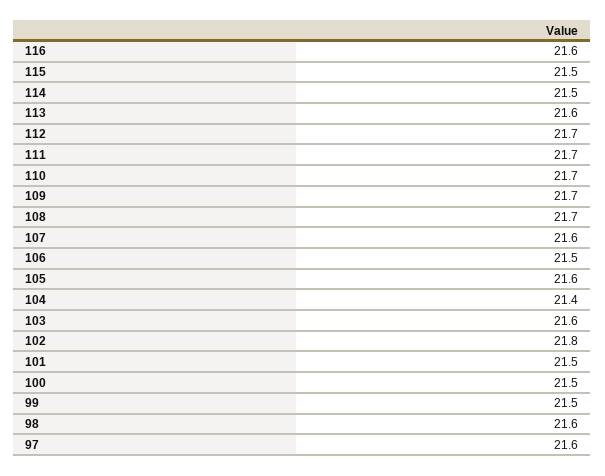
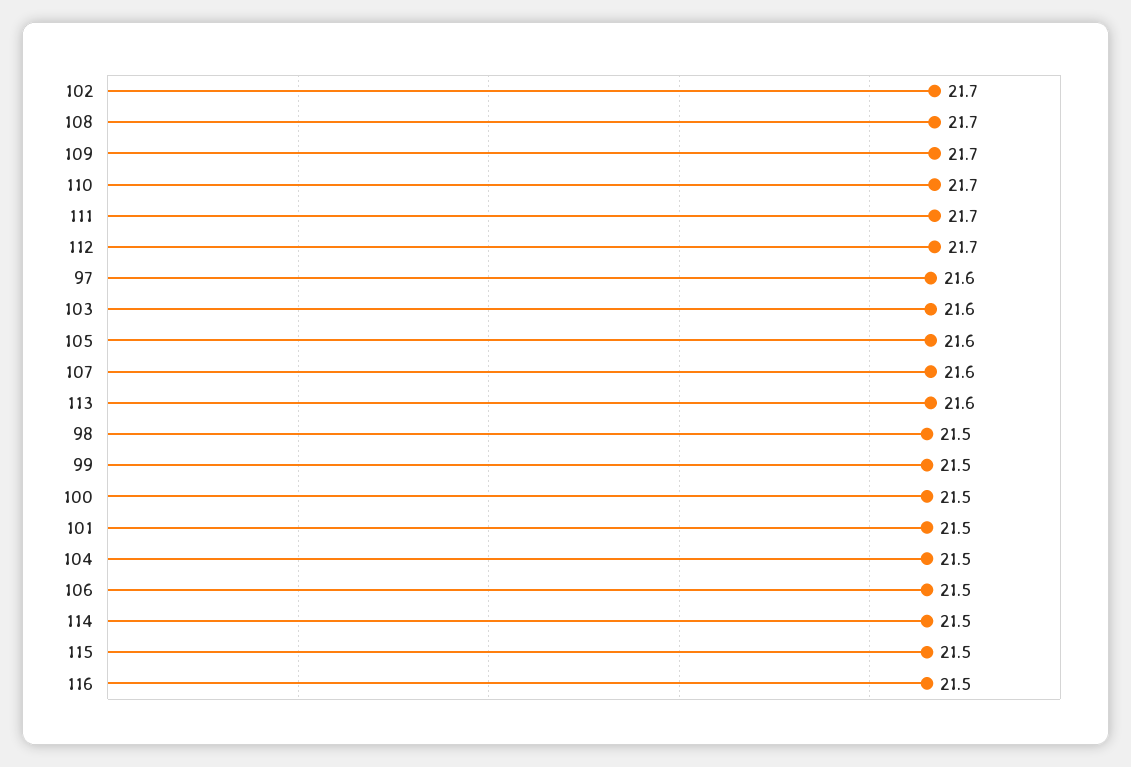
  {
-   "116": 21.6,
+   "116": 21.5,
    "115": 21.5,
    "114": 21.5,
    "113": 21.6,
    "112": 21.7,
    "111": 21.7,
    "110": 21.7,
    "109": 21.7,
    "108": 21.7,
    "107": 21.6,
    "106": 21.5,
    "105": 21.6,
-   "104": 21.4,
+   "104": 21.5,
    "103": 21.6,
-   "102": 21.8,
+   "102": 21.7,
    "101": 21.5,
    "100": 21.5,
    "99": 21.5,
-   "98": 21.6,
+   "98": 21.5,
    "97": 21.6
  }

